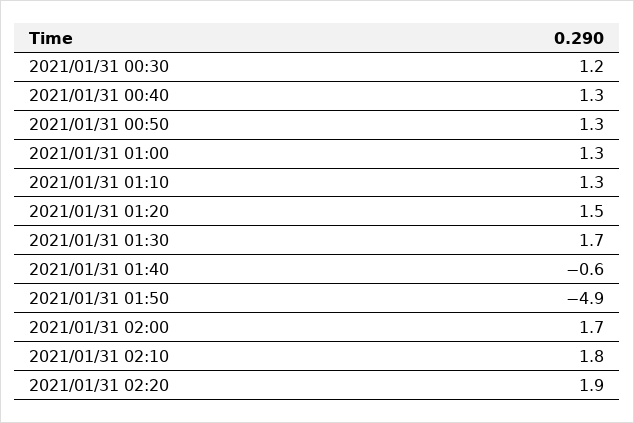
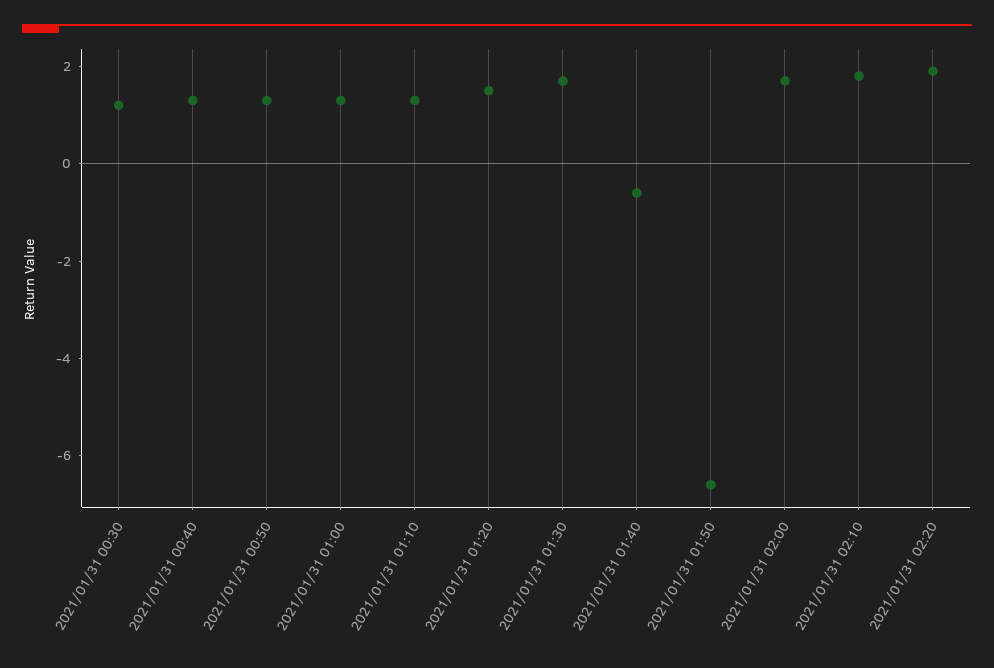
  {
    "2021/01/31 00:30": 1.2,
    "2021/01/31 00:40": 1.3,
    "2021/01/31 00:50": 1.3,
    "2021/01/31 01:00": 1.3,
    "2021/01/31 01:10": 1.3,
    "2021/01/31 01:20": 1.5,
    "2021/01/31 01:30": 1.7,
    "2021/01/31 01:40": -0.6,
-   "2021/01/31 01:50": -4.9,
+   "2021/01/31 01:50": -6.5,
    "2021/01/31 02:00": 1.7,
    "2021/01/31 02:10": 1.8,
    "2021/01/31 02:20": 1.9
  }

